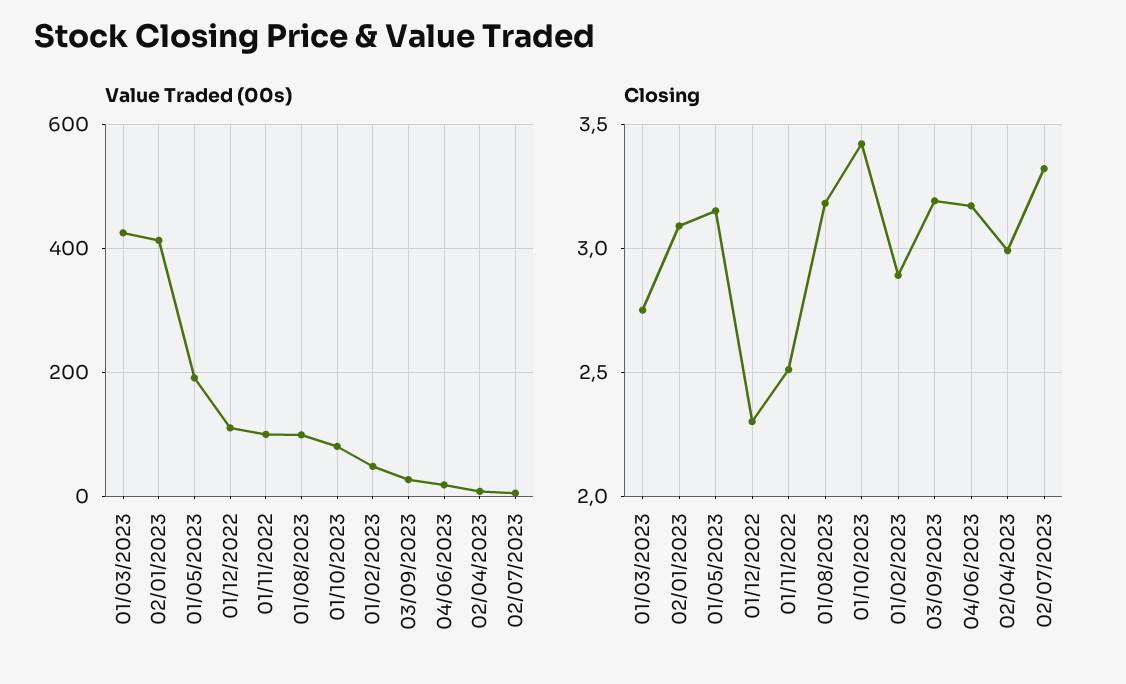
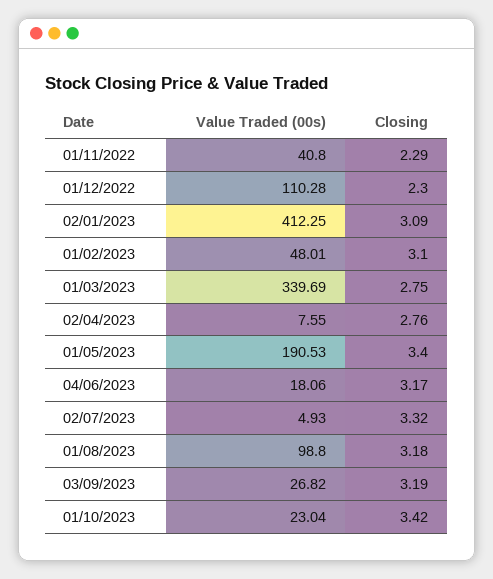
  {
    "Value Traded (00s)": {
-     "01/03/2023": 420,
+     "01/03/2023": 339.69,
      "02/01/2023": 412.25,
      "01/05/2023": 190.53,
      "01/12/2022": 110.28,
-     "01/11/2022": 100,
+     "01/11/2022": 40.8,
      "01/08/2023": 98.8,
-     "01/10/2023": 80,
+     "01/10/2023": 23.04,
      "01/02/2023": 48.01,
      "03/09/2023": 26.82,
      "04/06/2023": 18.06,
      "02/04/2023": 7.55,
      "02/07/2023": 4.93
    },
    "Closing": {
      "01/03/2023": 2.75,
      "02/01/2023": 3.09,
-     "01/05/2023": 3.15,
+     "01/05/2023": 3.4,
      "01/12/2022": 2.3,
-     "01/11/2022": 2.5,
+     "01/11/2022": 2.29,
      "01/08/2023": 3.18,
      "01/10/2023": 3.42,
-     "01/02/2023": 2.9,
+     "01/02/2023": 3.1,
      "03/09/2023": 3.19,
      "04/06/2023": 3.17,
-     "02/04/2023": 3,
+     "02/04/2023": 2.76,
      "02/07/2023": 3.32
    }
  }

